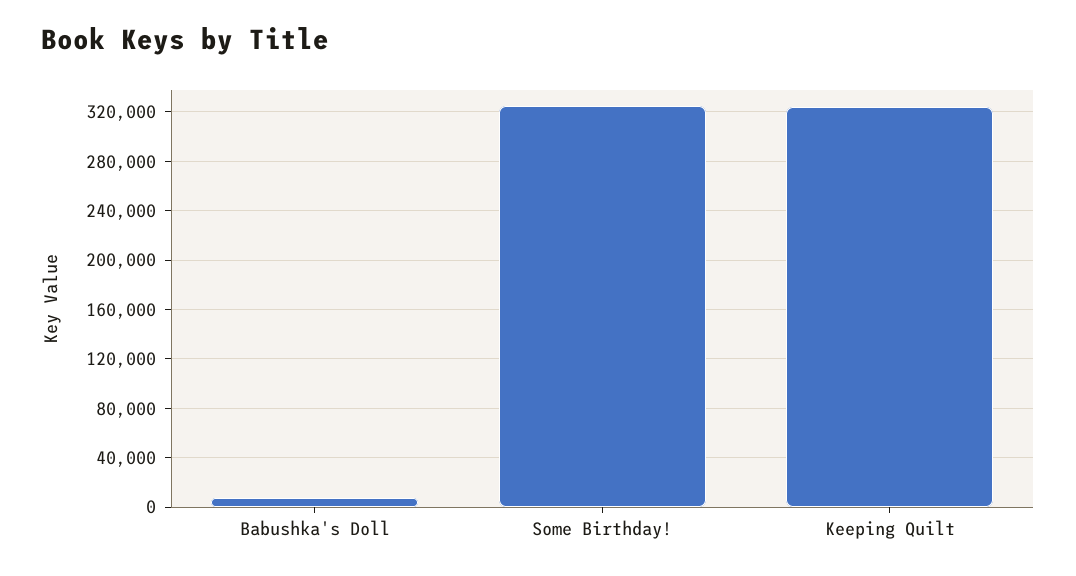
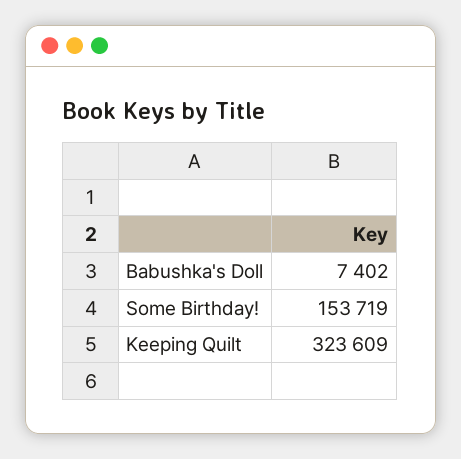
  {
    "Babushka's Doll": 7402,
-   "Some Birthday!": 325000,
+   "Some Birthday!": 153719,
    "Keeping Quilt": 323609
  }

